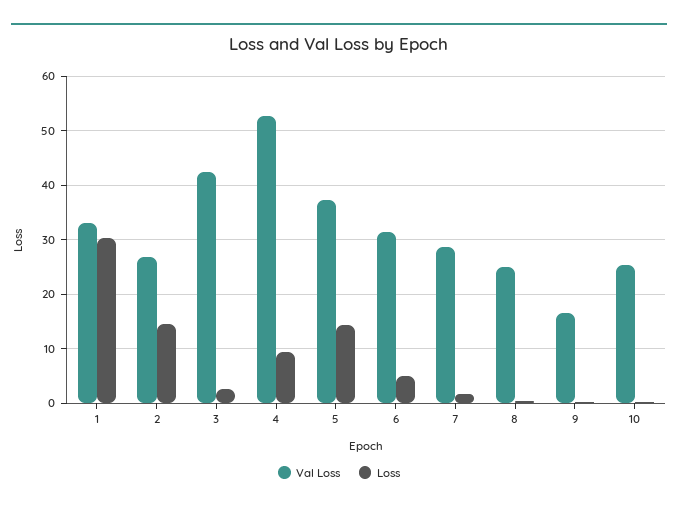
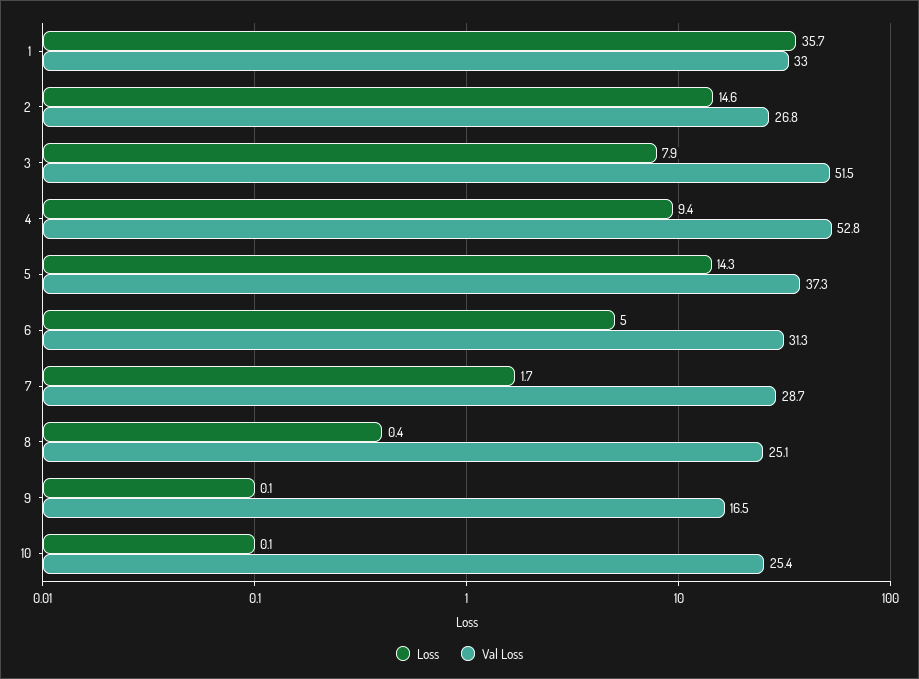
  {
    "Val Loss": {
      "1": 33,
      "2": 26.8,
-     "3": 42,
+     "3": 51.5,
      "4": 52.8,
      "5": 37.3,
      "6": 31.3,
      "7": 28.7,
      "8": 25.1,
      "9": 16.5,
      "10": 25.4
    },
    "Loss": {
-     "1": 30,
+     "1": 35.7,
      "2": 14.6,
-     "3": 2,
+     "3": 7.9,
      "4": 9.4,
      "5": 14.3,
      "6": 5,
      "7": 1.7,
      "8": 0.4,
      "9": 0.1,
      "10": 0.1
    }
  }

